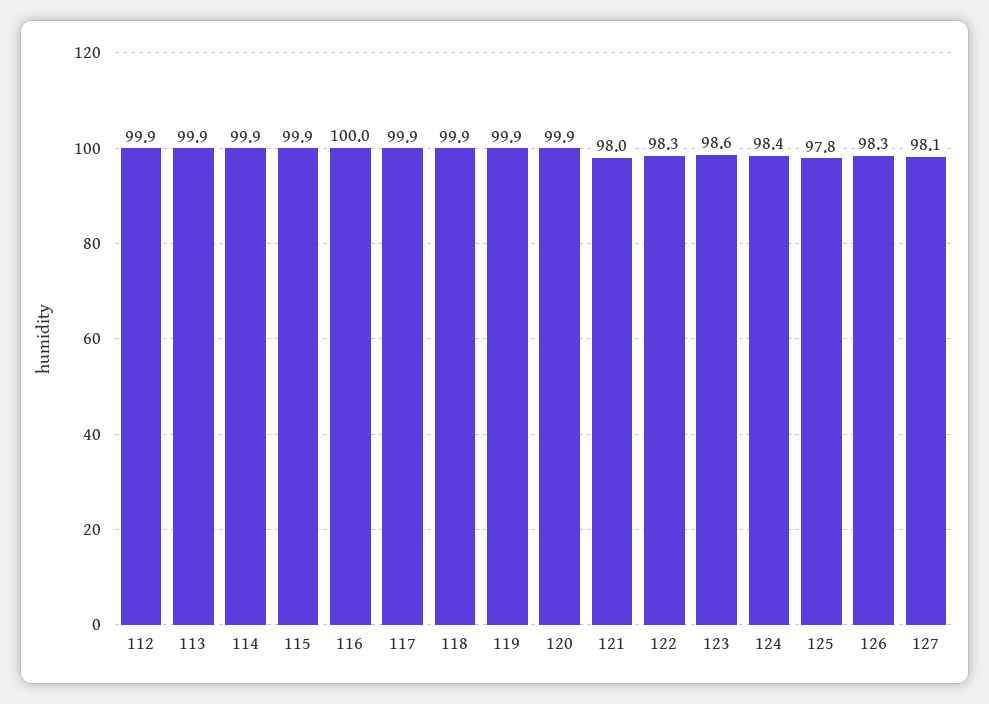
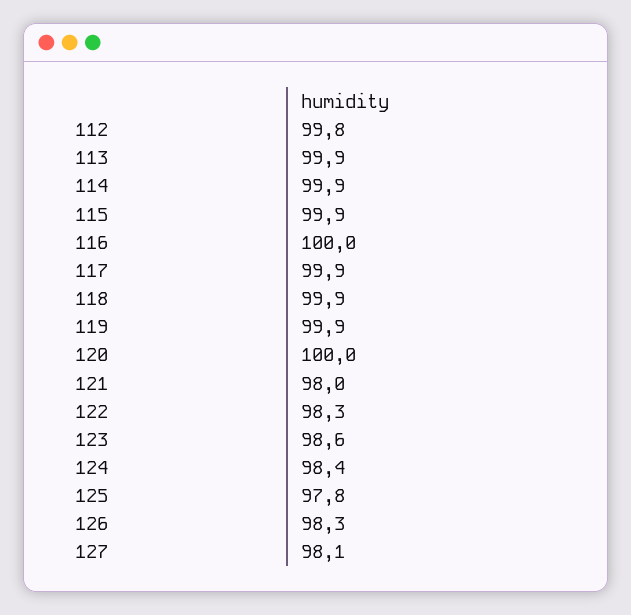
  {
-   "112": 99.9,
+   "112": 99.8,
    "113": 99.9,
    "114": 99.9,
    "115": 99.9,
    "116": 100,
    "117": 99.9,
    "118": 99.9,
    "119": 99.9,
-   "120": 99.9,
+   "120": 100,
    "121": 98,
    "122": 98.3,
    "123": 98.6,
    "124": 98.4,
    "125": 97.8,
    "126": 98.3,
    "127": 98.1
  }

